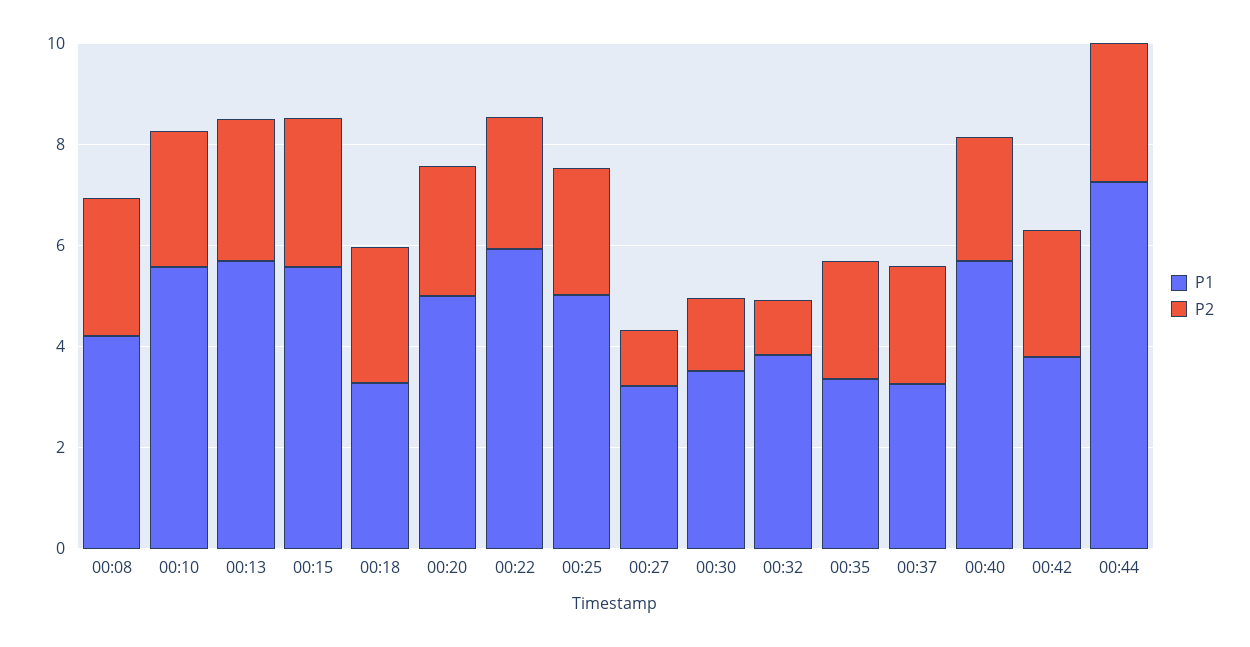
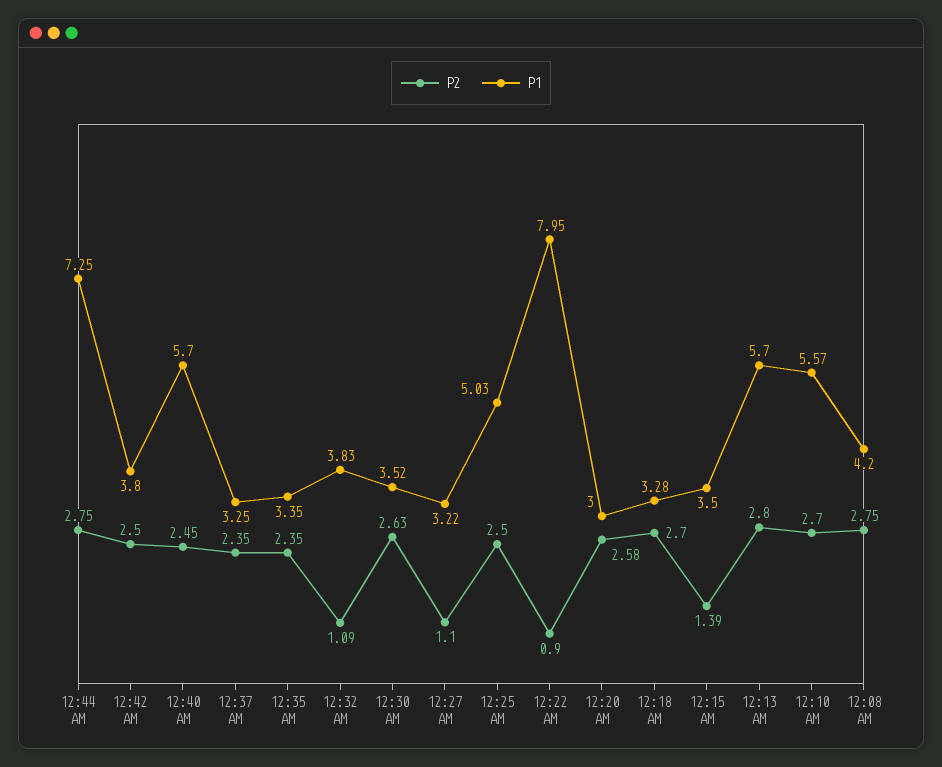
  {
    "P1": {
      "00:08": 4.2,
      "00:10": 5.57,
      "00:13": 5.7,
-     "00:15": 5.5,
+     "00:15": 3.5,
      "00:18": 3.28,
-     "00:20": 5,
+     "00:20": 3,
-     "00:22": 6,
+     "00:22": 7.95,
      "00:25": 5.03,
      "00:27": 3.22,
      "00:30": 3.52,
      "00:32": 3.83,
      "00:35": 3.35,
      "00:37": 3.25,
      "00:40": 5.7,
      "00:42": 3.8,
      "00:44": 7.25
    },
    "P2": {
      "00:08": 2.75,
      "00:10": 2.7,
      "00:13": 2.8,
-     "00:15": 3,
+     "00:15": 1.39,
      "00:18": 2.7,
      "00:20": 2.58,
-     "00:22": 2.5,
+     "00:22": 0.9,
      "00:25": 2.5,
      "00:27": 1.1,
-     "00:30": 1.5,
+     "00:30": 2.63,
      "00:32": 1.09,
      "00:35": 2.35,
      "00:37": 2.35,
      "00:40": 2.45,
      "00:42": 2.5,
      "00:44": 2.75
    }
  }

